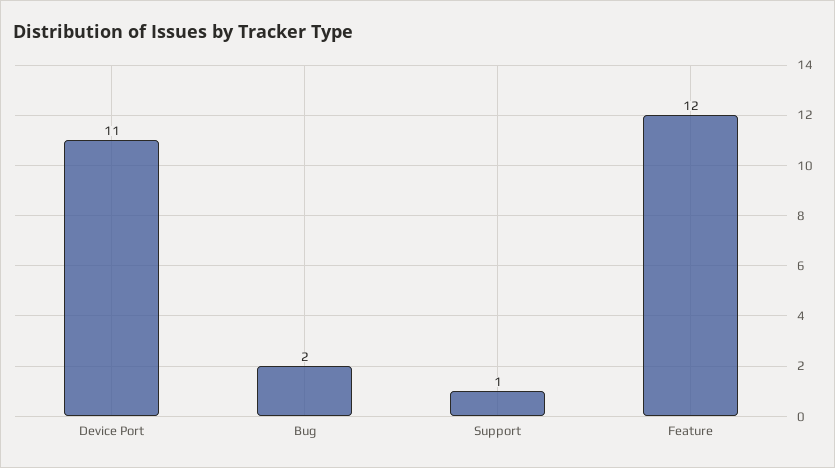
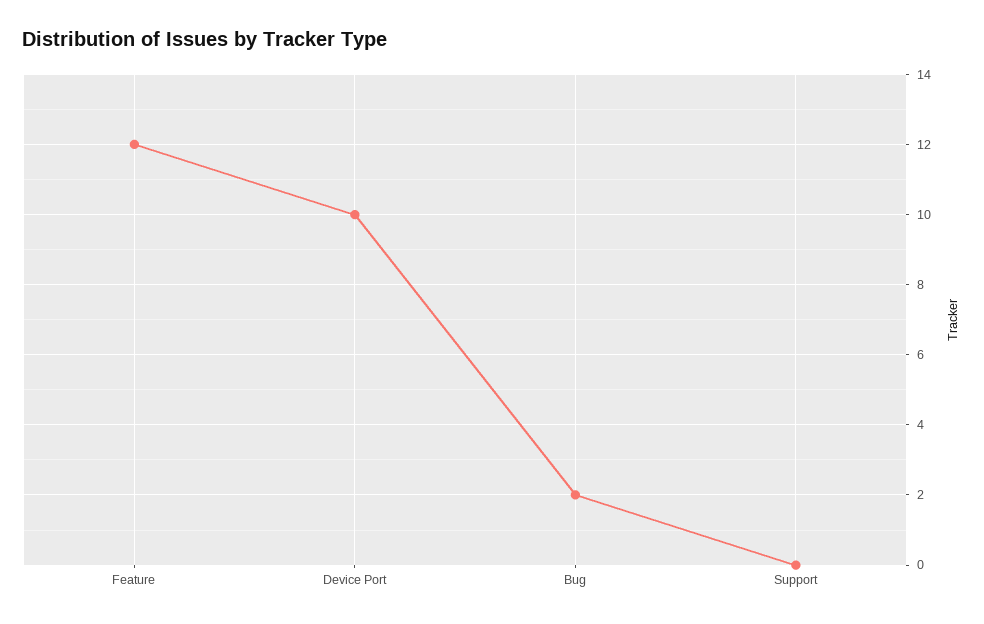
  {
-   "Device Port": 11,
+   "Device Port": 10,
    "Bug": 2,
-   "Support": 1,
+   "Support": 0,
    "Feature": 12
  }

